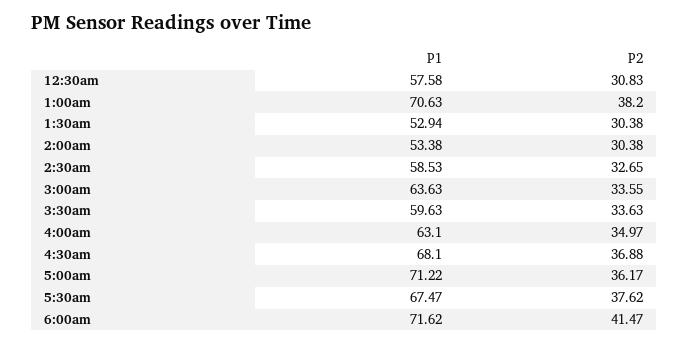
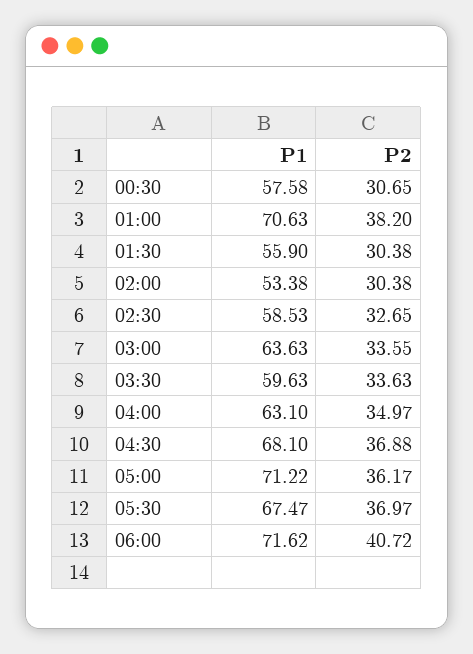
  {
    "P1": {
      "12:30am": 57.58,
      "1:00am": 70.63,
-     "1:30am": 52.94,
+     "1:30am": 55.9,
      "2:00am": 53.38,
      "2:30am": 58.53,
      "3:00am": 63.63,
      "3:30am": 59.63,
      "4:00am": 63.1,
      "4:30am": 68.1,
      "5:00am": 71.22,
      "5:30am": 67.47,
      "6:00am": 71.62
    },
    "P2": {
-     "12:30am": 30.83,
+     "12:30am": 30.65,
      "1:00am": 38.2,
      "1:30am": 30.38,
      "2:00am": 30.38,
      "2:30am": 32.65,
      "3:00am": 33.55,
      "3:30am": 33.63,
      "4:00am": 34.97,
      "4:30am": 36.88,
      "5:00am": 36.17,
-     "5:30am": 37.62,
+     "5:30am": 36.97,
-     "6:00am": 41.47
+     "6:00am": 40.72
    }
  }

